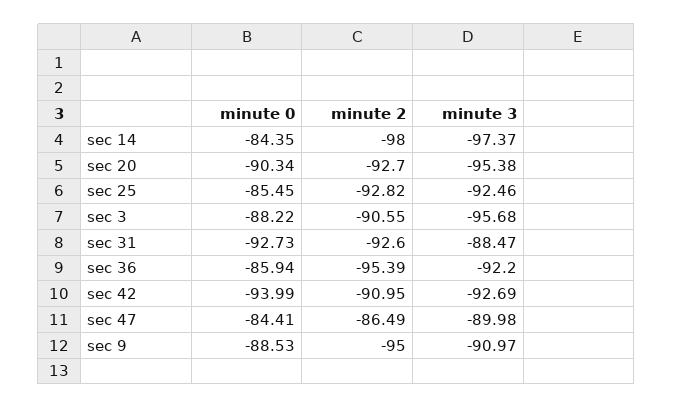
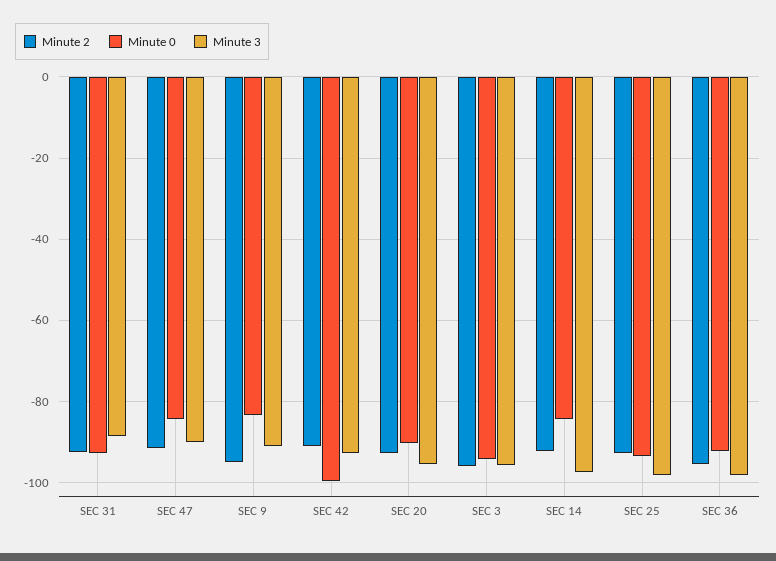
  {
    "minute 0": {
      "sec 14": -84.35,
      "sec 20": -90.34,
-     "sec 25": -85.45,
+     "sec 25": -94,
-     "sec 3": -88.22,
+     "sec 3": -94,
      "sec 31": -92.73,
-     "sec 36": -85.94,
+     "sec 36": -92,
-     "sec 42": -93.99,
+     "sec 42": -100,
      "sec 47": -84.41,
-     "sec 9": -88.53
+     "sec 9": -84
    },
    "minute 2": {
-     "sec 14": -98,
+     "sec 14": -92,
      "sec 20": -92.7,
      "sec 25": -92.82,
-     "sec 3": -90.55,
+     "sec 3": -96,
      "sec 31": -92.6,
      "sec 36": -95.39,
      "sec 42": -90.95,
-     "sec 47": -86.49,
+     "sec 47": -92,
      "sec 9": -95
    },
    "minute 3": {
      "sec 14": -97.37,
      "sec 20": -95.38,
-     "sec 25": -92.46,
+     "sec 25": -98,
      "sec 3": -95.68,
      "sec 31": -88.47,
-     "sec 36": -92.2,
+     "sec 36": -98,
      "sec 42": -92.69,
      "sec 47": -89.98,
      "sec 9": -90.97
    }
  }

